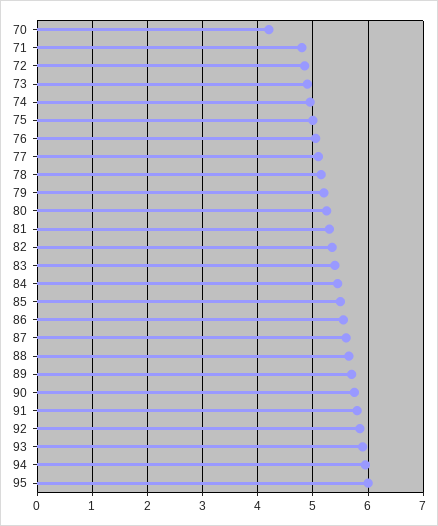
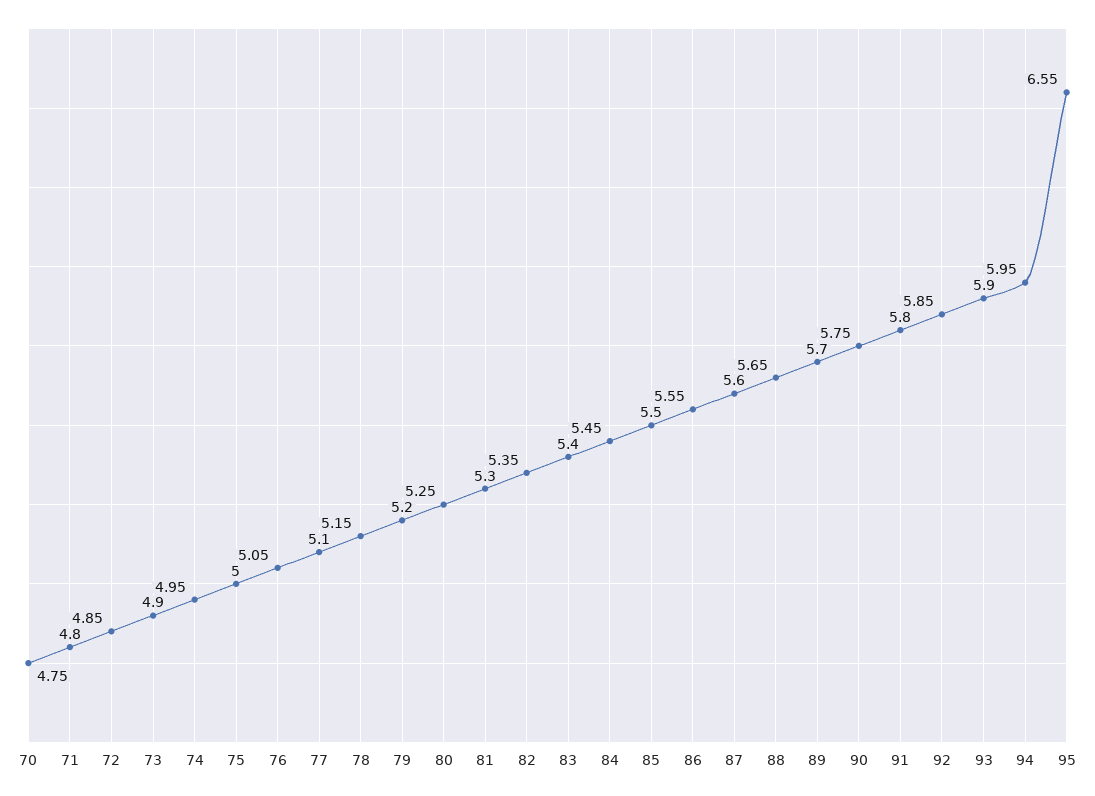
  {
-   "70": 4.2,
+   "70": 4.75,
    "71": 4.8,
    "72": 4.85,
    "73": 4.9,
    "74": 4.95,
    "75": 5,
    "76": 5.05,
    "77": 5.1,
    "78": 5.15,
    "79": 5.2,
    "80": 5.25,
    "81": 5.3,
    "82": 5.35,
    "83": 5.4,
    "84": 5.45,
    "85": 5.5,
    "86": 5.55,
    "87": 5.6,
    "88": 5.65,
    "89": 5.7,
    "90": 5.75,
    "91": 5.8,
    "92": 5.85,
    "93": 5.9,
    "94": 5.95,
-   "95": 6
+   "95": 6.55
  }

